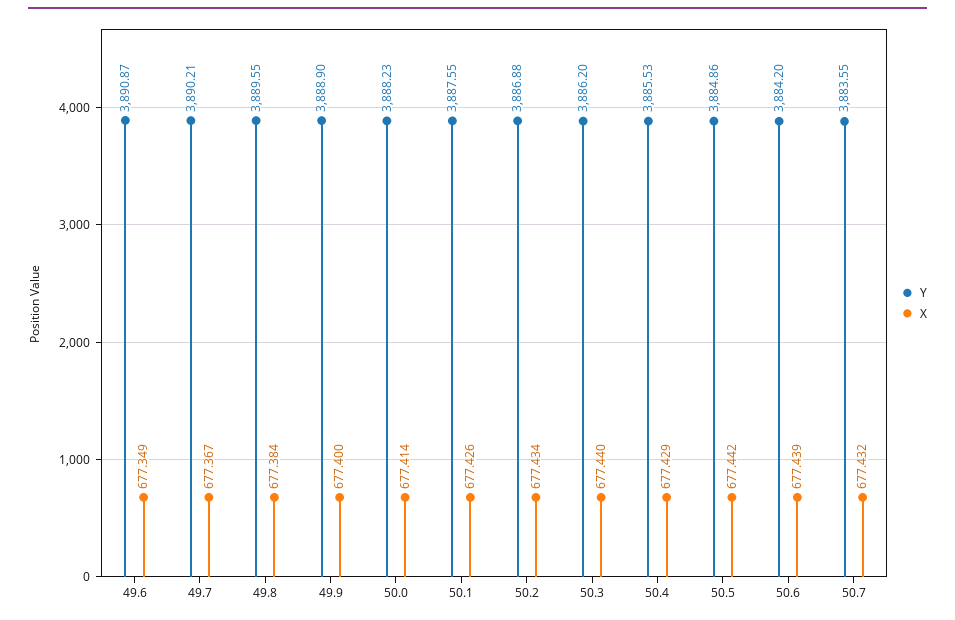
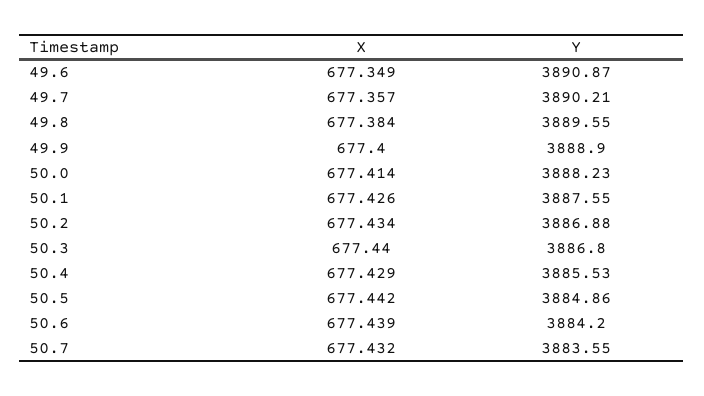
  {
    "Y": {
      "49.6": 3890.87,
      "49.7": 3890.21,
      "49.8": 3889.55,
      "49.9": 3888.9,
      "50.0": 3888.23,
      "50.1": 3887.55,
      "50.2": 3886.88,
-     "50.3": 3886.2,
+     "50.3": 3886.8,
      "50.4": 3885.53,
      "50.5": 3884.86,
      "50.6": 3884.2,
      "50.7": 3883.55
    },
    "X": {
      "49.6": 677.349,
-     "49.7": 677.367,
+     "49.7": 677.357,
      "49.8": 677.384,
      "49.9": 677.4,
      "50.0": 677.414,
      "50.1": 677.426,
      "50.2": 677.434,
      "50.3": 677.44,
      "50.4": 677.429,
      "50.5": 677.442,
      "50.6": 677.439,
      "50.7": 677.432
    }
  }

